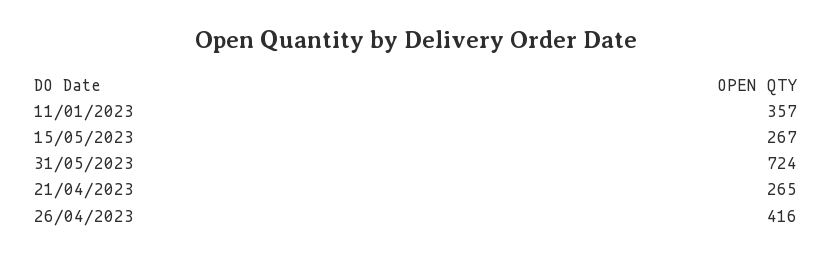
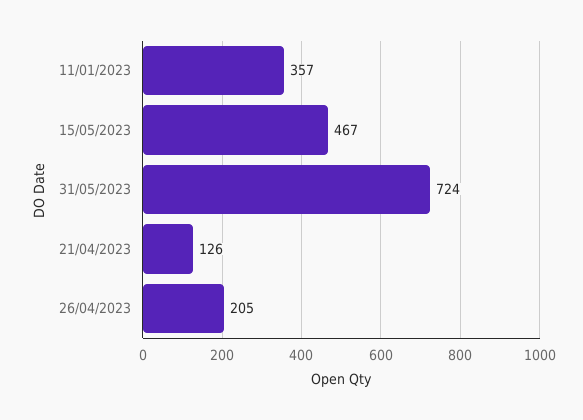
  {
    "11/01/2023": 357,
-   "15/05/2023": 267,
+   "15/05/2023": 467,
    "31/05/2023": 724,
-   "21/04/2023": 265,
+   "21/04/2023": 126,
-   "26/04/2023": 416
+   "26/04/2023": 205
  }

